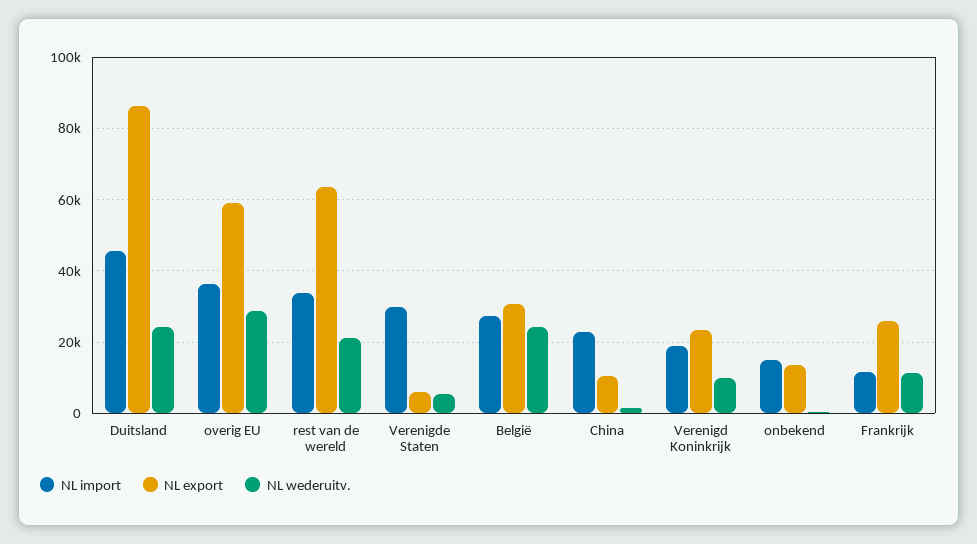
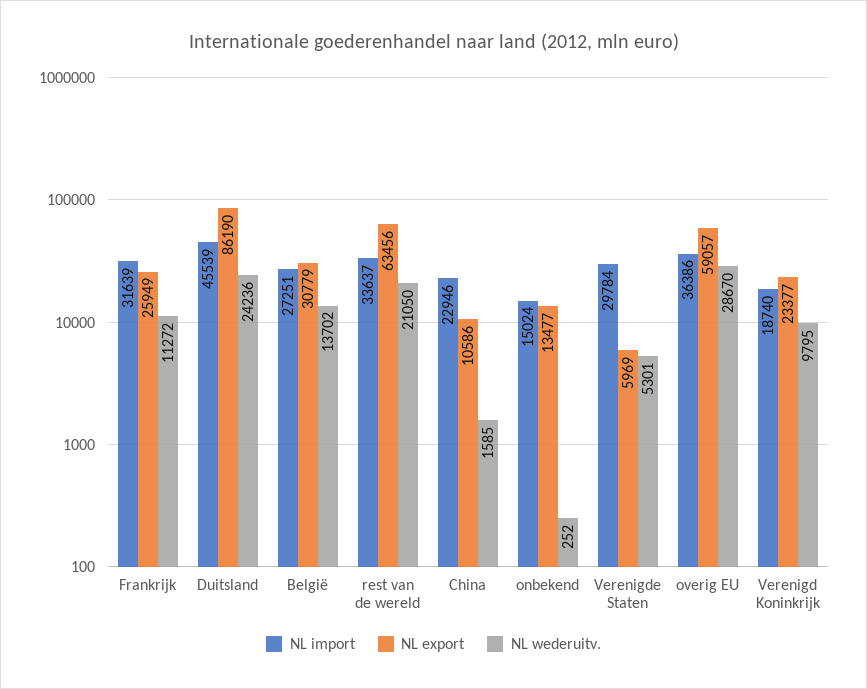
  {
    "NL import": {
      "Duitsland": 45539,
      "overig EU": 36386,
      "rest van de wereld": 33637,
      "Verenigde Staten": 29784,
      "België": 27251,
      "China": 22946,
      "Verenigd Koninkrijk": 18740,
      "onbekend": 15024,
-     "Frankrijk": 12000
+     "Frankrijk": 31639
    },
    "NL export": {
      "Duitsland": 86190,
      "overig EU": 59057,
      "rest van de wereld": 63456,
      "Verenigde Staten": 5969,
      "België": 30779,
      "China": 10586,
      "Verenigd Koninkrijk": 23377,
      "onbekend": 13477,
      "Frankrijk": 25949
    },
    "NL wederuitv.": {
      "Duitsland": 24236,
      "overig EU": 28670,
      "rest van de wereld": 21050,
      "Verenigde Staten": 5301,
-     "België": 24000,
+     "België": 13702,
      "China": 1585,
      "Verenigd Koninkrijk": 9795,
      "onbekend": 252,
      "Frankrijk": 11272
    }
  }

